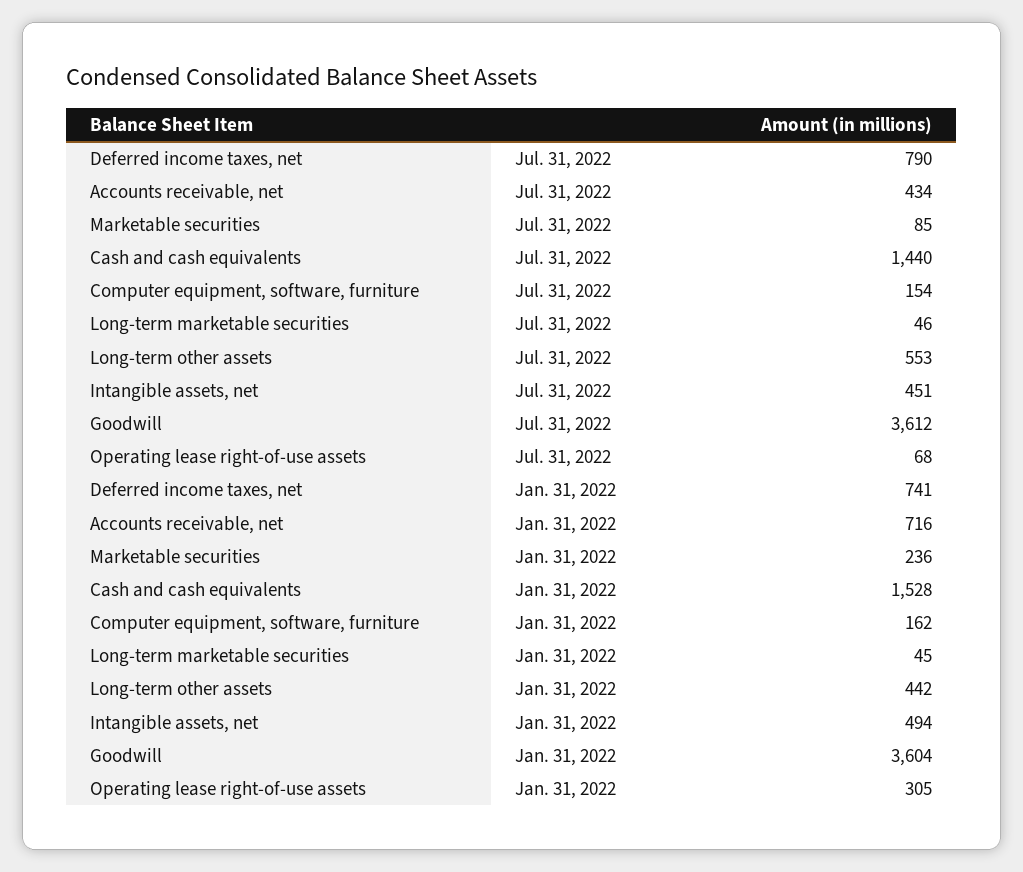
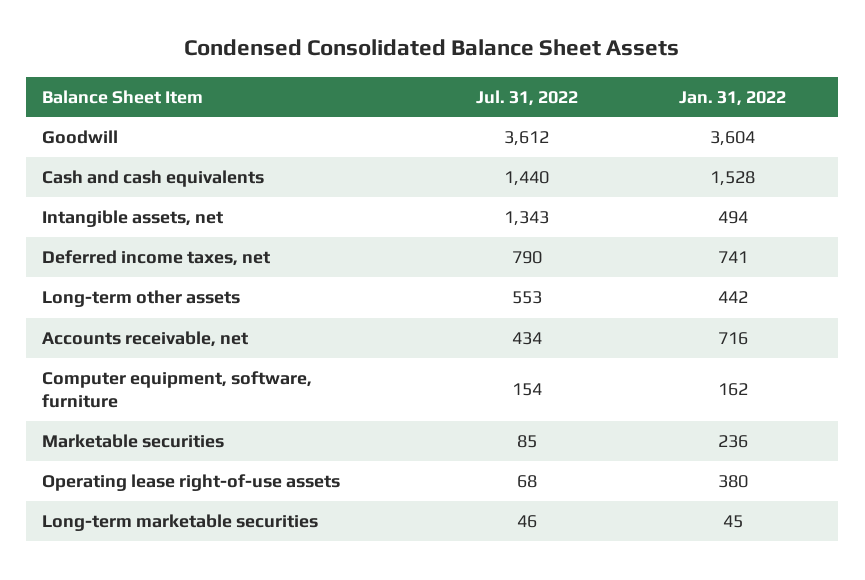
  {
    "Deferred income taxes, net": {
      "Jul. 31, 2022": 790,
      "Jan. 31, 2022": 741
    },
    "Accounts receivable, net": {
      "Jul. 31, 2022": 434,
      "Jan. 31, 2022": 716
    },
    "Marketable securities": {
      "Jul. 31, 2022": 85,
      "Jan. 31, 2022": 236
    },
    "Cash and cash equivalents": {
      "Jul. 31, 2022": 1440,
      "Jan. 31, 2022": 1528
    },
    "Computer equipment, software, furniture": {
      "Jul. 31, 2022": 154,
      "Jan. 31, 2022": 162
    },
    "Long-term marketable securities": {
      "Jul. 31, 2022": 46,
      "Jan. 31, 2022": 45
    },
    "Long-term other assets": {
      "Jul. 31, 2022": 553,
      "Jan. 31, 2022": 442
    },
    "Intangible assets, net": {
-     "Jul. 31, 2022": 451,
+     "Jul. 31, 2022": 1343,
      "Jan. 31, 2022": 494
    },
    "Goodwill": {
      "Jul. 31, 2022": 3612,
      "Jan. 31, 2022": 3604
    },
    "Operating lease right-of-use assets": {
      "Jul. 31, 2022": 68,
-     "Jan. 31, 2022": 305
+     "Jan. 31, 2022": 380
    }
  }

